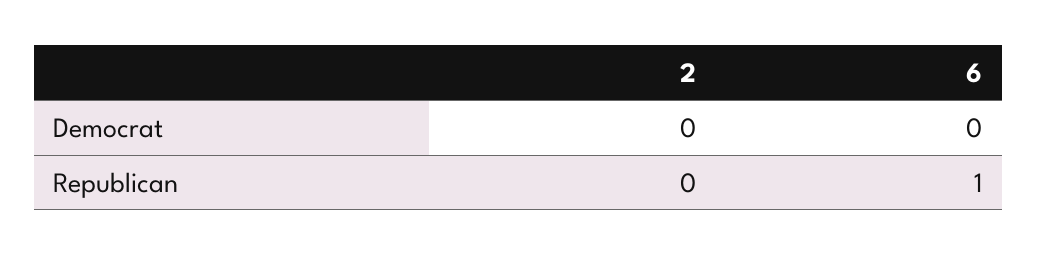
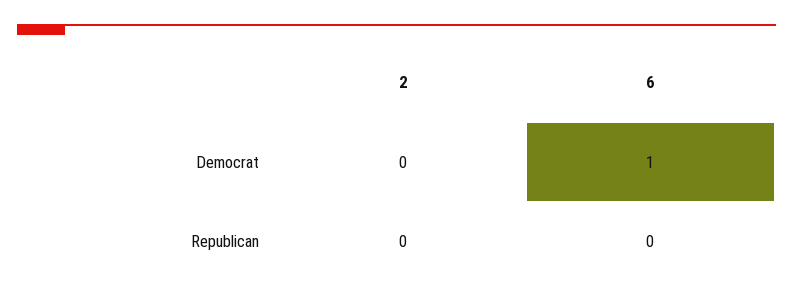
  {
    "2": {
      "Democrat": 0,
      "Republican": 0
    },
    "6": {
-     "Democrat": 0,
+     "Democrat": 1,
-     "Republican": 1
+     "Republican": 0
    }
  }

